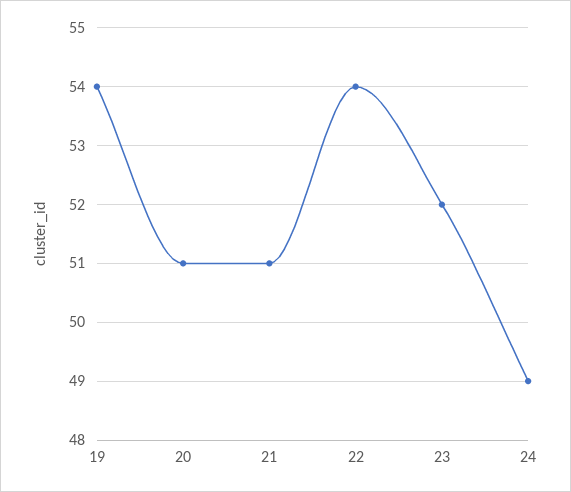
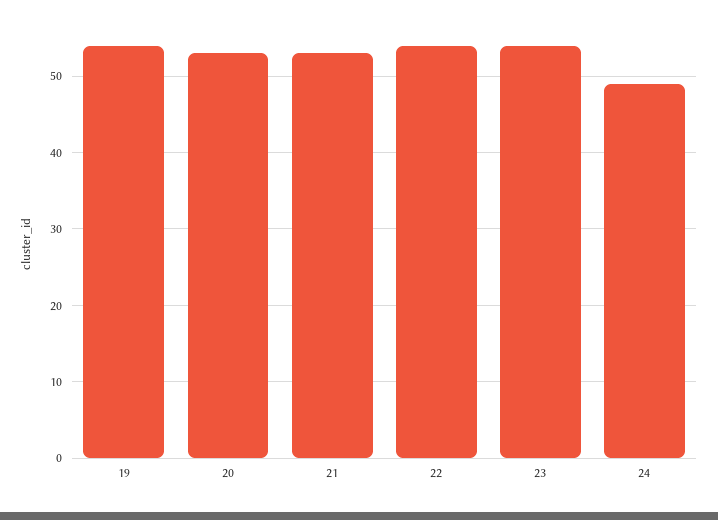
  {
    "19": 54,
-   "20": 51,
+   "20": 53,
-   "21": 51,
+   "21": 53,
    "22": 54,
-   "23": 52,
+   "23": 54,
    "24": 49
  }

